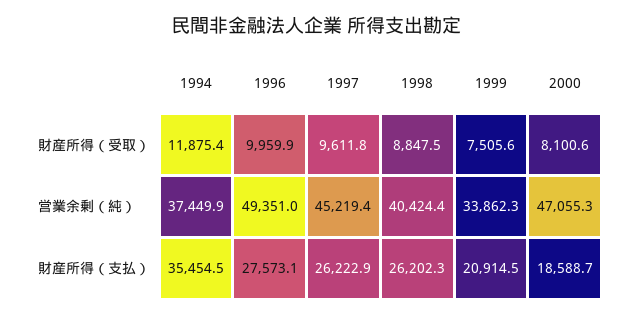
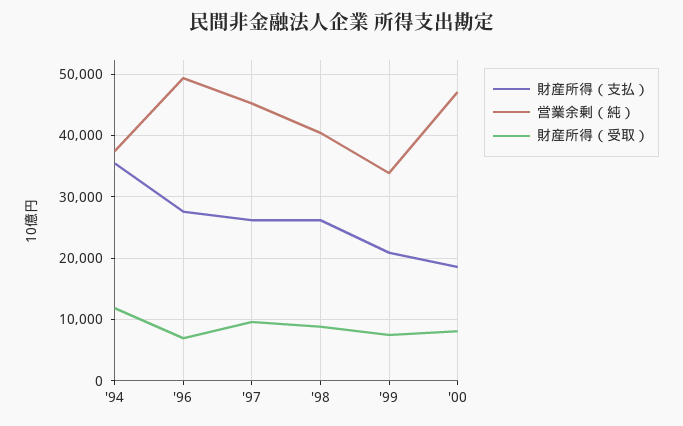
  {
    "財産所得（受取）": {
      "1994": 11875.4,
-     "1996": 9959.9,
+     "1996": 7000,
      "1997": 9611.8,
      "1998": 8847.5,
      "1999": 7505.6,
      "2000": 8100.6
    },
    "営業余剰（純）": {
      "1994": 37449.9,
      "1996": 49351,
      "1997": 45219.4,
      "1998": 40424.4,
      "1999": 33862.3,
      "2000": 47055.3
    },
    "財産所得（支払）": {
      "1994": 35454.5,
      "1996": 27573.1,
      "1997": 26222.9,
      "1998": 26202.3,
      "1999": 20914.5,
      "2000": 18588.7
    }
  }

